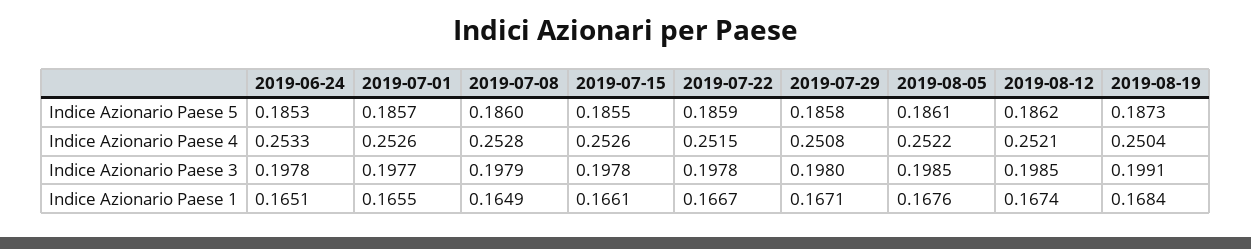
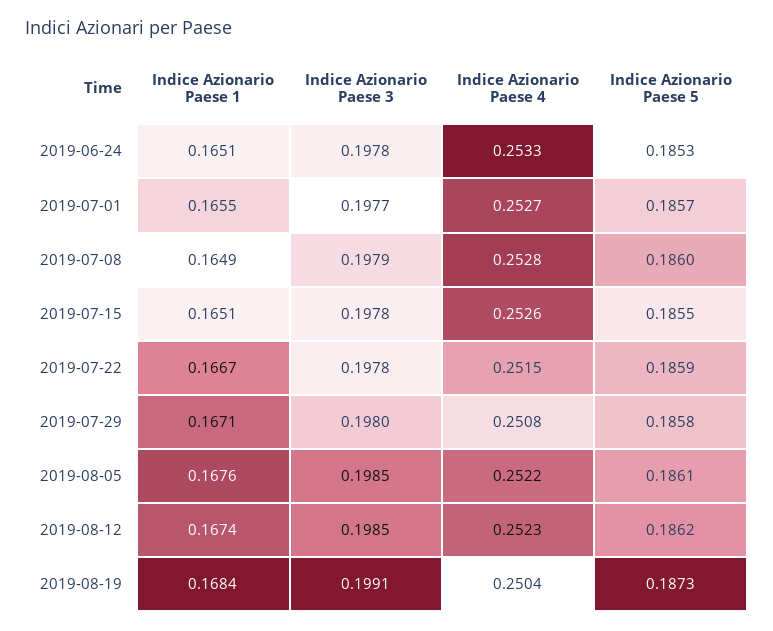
  {
    "2019-06-24": {
      "Indice Azionario Paese 5": 0.1853,
      "Indice Azionario Paese 4": 0.2533,
      "Indice Azionario Paese 3": 0.1978,
      "Indice Azionario Paese 1": 0.1651
    },
    "2019-07-01": {
      "Indice Azionario Paese 5": 0.1857,
-     "Indice Azionario Paese 4": 0.2526,
+     "Indice Azionario Paese 4": 0.2527,
      "Indice Azionario Paese 3": 0.1977,
      "Indice Azionario Paese 1": 0.1655
    },
    "2019-07-08": {
      "Indice Azionario Paese 5": 0.186,
      "Indice Azionario Paese 4": 0.2528,
      "Indice Azionario Paese 3": 0.1979,
      "Indice Azionario Paese 1": 0.1649
    },
    "2019-07-15": {
      "Indice Azionario Paese 5": 0.1855,
      "Indice Azionario Paese 4": 0.2526,
      "Indice Azionario Paese 3": 0.1978,
-     "Indice Azionario Paese 1": 0.1661
+     "Indice Azionario Paese 1": 0.1651
    },
    "2019-07-22": {
      "Indice Azionario Paese 5": 0.1859,
      "Indice Azionario Paese 4": 0.2515,
      "Indice Azionario Paese 3": 0.1978,
      "Indice Azionario Paese 1": 0.1667
    },
    "2019-07-29": {
      "Indice Azionario Paese 5": 0.1858,
      "Indice Azionario Paese 4": 0.2508,
      "Indice Azionario Paese 3": 0.198,
      "Indice Azionario Paese 1": 0.1671
    },
    "2019-08-05": {
      "Indice Azionario Paese 5": 0.1861,
      "Indice Azionario Paese 4": 0.2522,
      "Indice Azionario Paese 3": 0.1985,
      "Indice Azionario Paese 1": 0.1676
    },
    "2019-08-12": {
      "Indice Azionario Paese 5": 0.1862,
-     "Indice Azionario Paese 4": 0.2521,
+     "Indice Azionario Paese 4": 0.2523,
      "Indice Azionario Paese 3": 0.1985,
      "Indice Azionario Paese 1": 0.1674
    },
    "2019-08-19": {
      "Indice Azionario Paese 5": 0.1873,
      "Indice Azionario Paese 4": 0.2504,
      "Indice Azionario Paese 3": 0.1991,
      "Indice Azionario Paese 1": 0.1684
    }
  }

